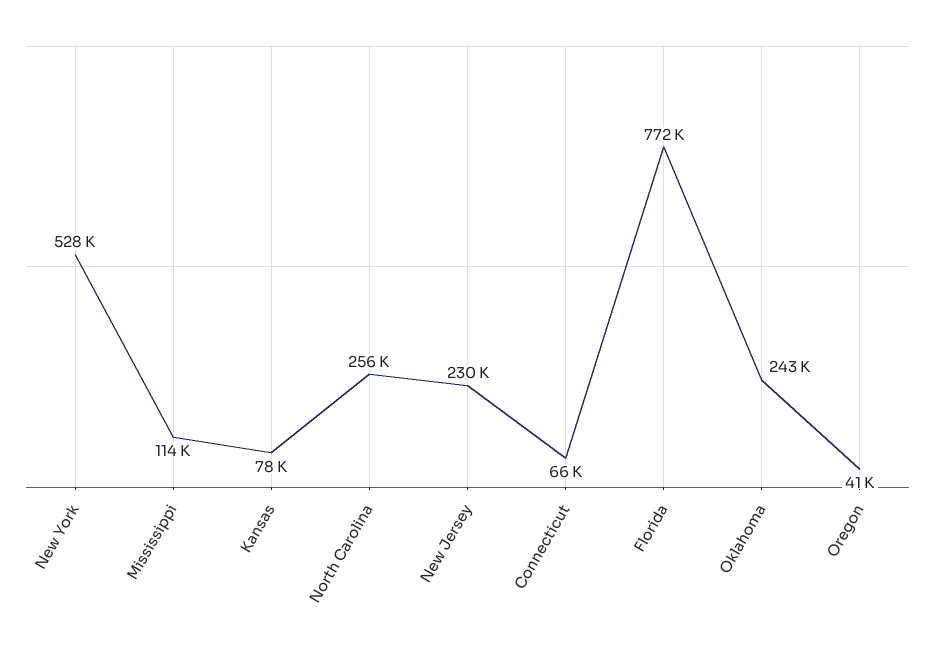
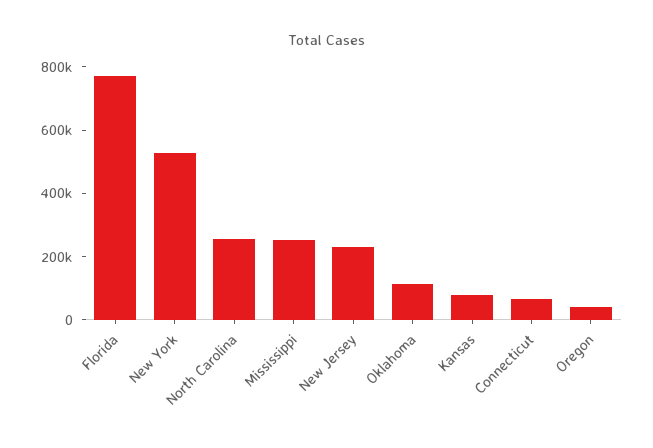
  {
    "New York": 528000,
-   "Mississippi": 114000,
+   "Mississippi": 250000,
    "Kansas": 78000,
    "North Carolina": 256000,
    "New Jersey": 230000,
    "Connecticut": 66000,
    "Florida": 772000,
-   "Oklahoma": 243000,
+   "Oklahoma": 100000,
    "Oregon": 41000
  }

